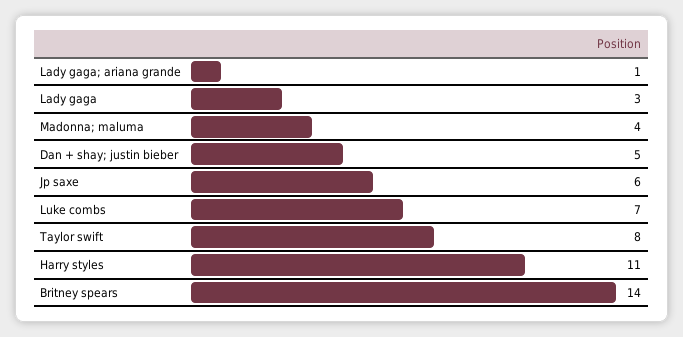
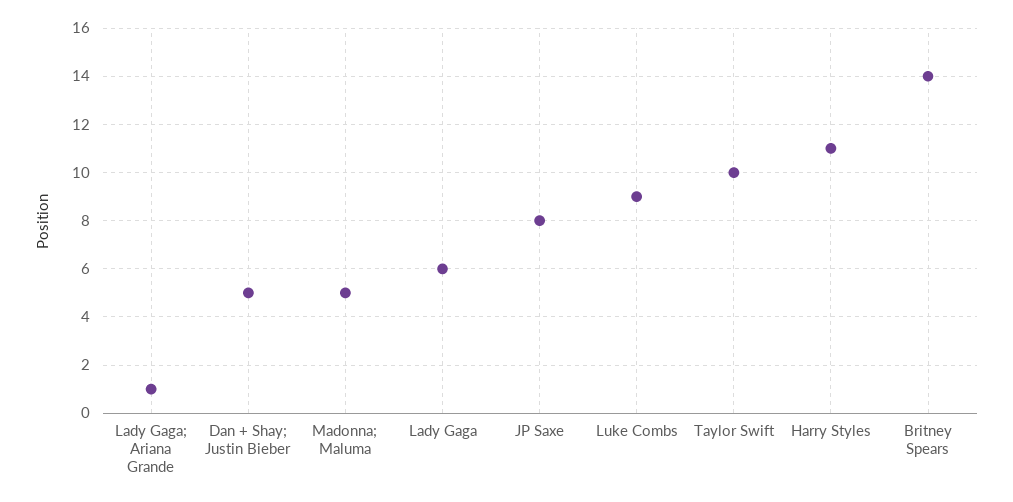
  {
    "Lady gaga; ariana grande": 1,
-   "Lady gaga": 3,
+   "Lady gaga": 6,
-   "Madonna; maluma": 4,
+   "Madonna; maluma": 5,
    "Dan + shay; justin bieber": 5,
-   "Jp saxe": 6,
+   "Jp saxe": 8,
-   "Luke combs": 7,
+   "Luke combs": 9,
-   "Taylor swift": 8,
+   "Taylor swift": 10,
    "Harry styles": 11,
    "Britney spears": 14
  }

